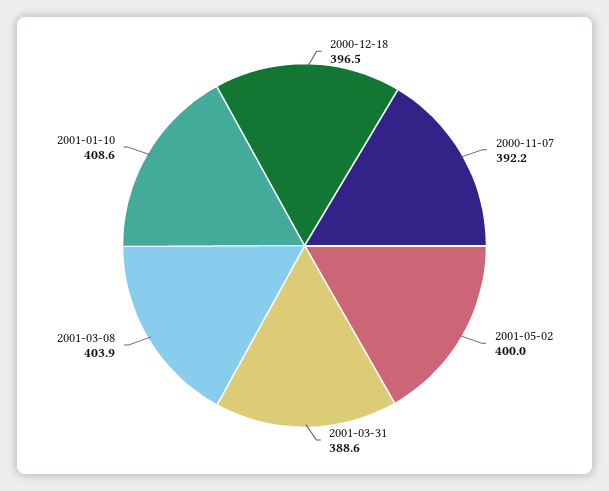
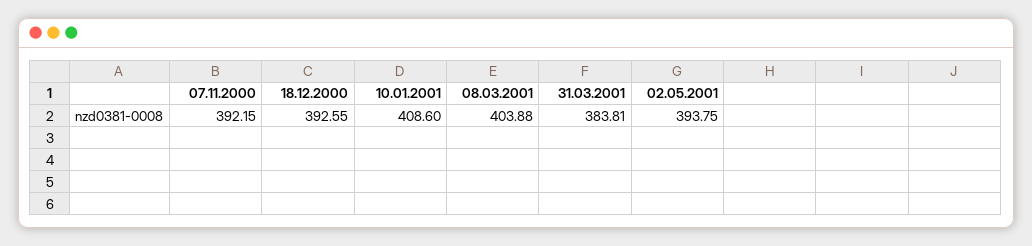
  {
-   "2000-12-18": 396.5,
+   "2000-12-18": 392.55,
    "2000-11-07": 392.15,
-   "2001-05-02": 400,
+   "2001-05-02": 393.75,
-   "2001-03-31": 388.6,
+   "2001-03-31": 383.81,
    "2001-03-08": 403.88,
    "2001-01-10": 408.6
  }

